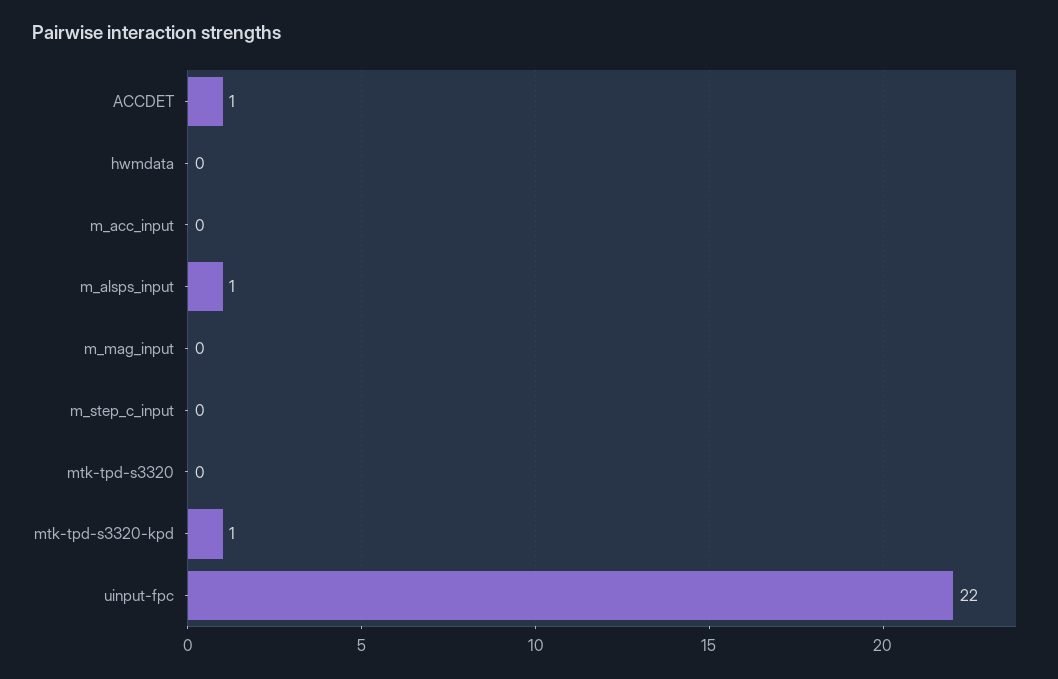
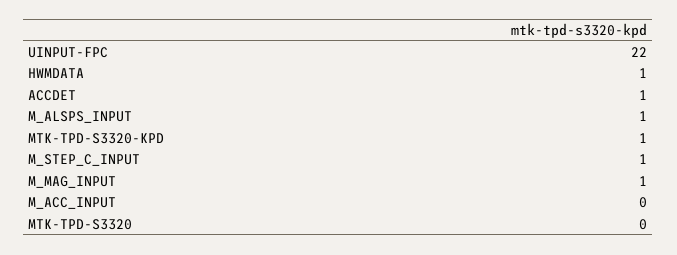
  {
    "ACCDET": 1,
-   "hwmdata": 0,
+   "hwmdata": 1,
    "m_acc_input": 0,
    "m_alsps_input": 1,
-   "m_mag_input": 0,
+   "m_mag_input": 1,
-   "m_step_c_input": 0,
+   "m_step_c_input": 1,
    "mtk-tpd-s3320": 0,
    "mtk-tpd-s3320-kpd": 1,
    "uinput-fpc": 22
  }

